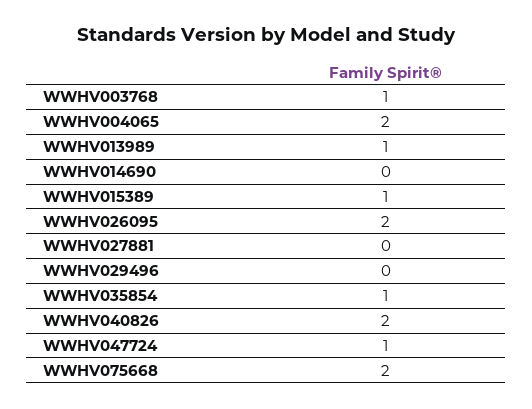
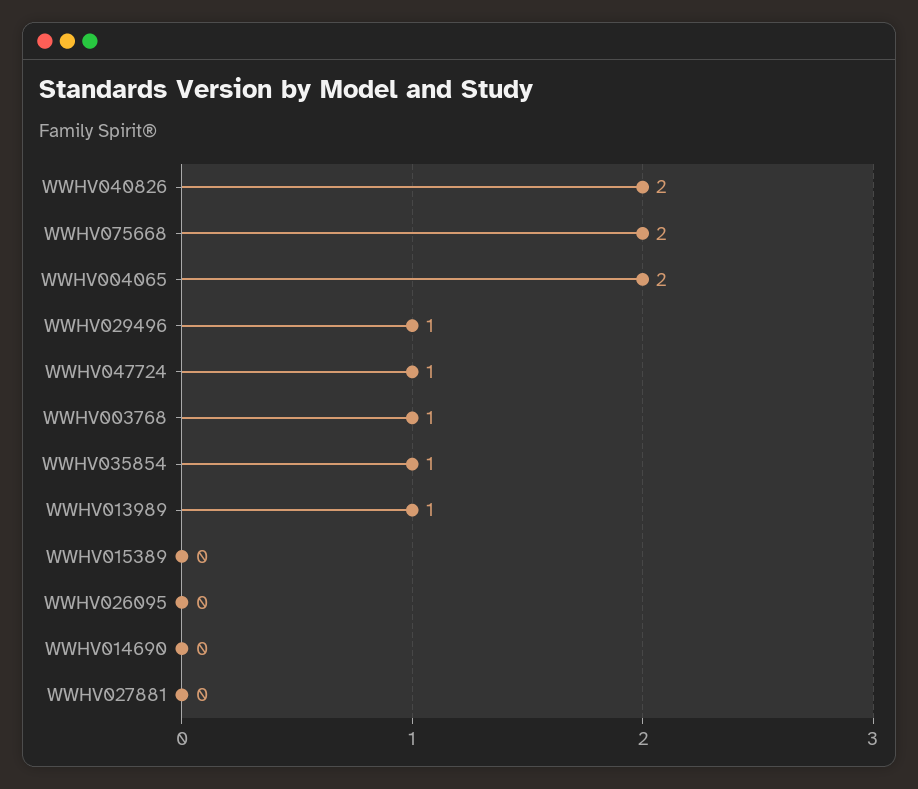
  {
    "WWHV003768": 1,
    "WWHV004065": 2,
    "WWHV013989": 1,
    "WWHV014690": 0,
-   "WWHV015389": 1,
+   "WWHV015389": 0,
-   "WWHV026095": 2,
+   "WWHV026095": 0,
    "WWHV027881": 0,
-   "WWHV029496": 0,
+   "WWHV029496": 1,
    "WWHV035854": 1,
    "WWHV040826": 2,
    "WWHV047724": 1,
    "WWHV075668": 2
  }

